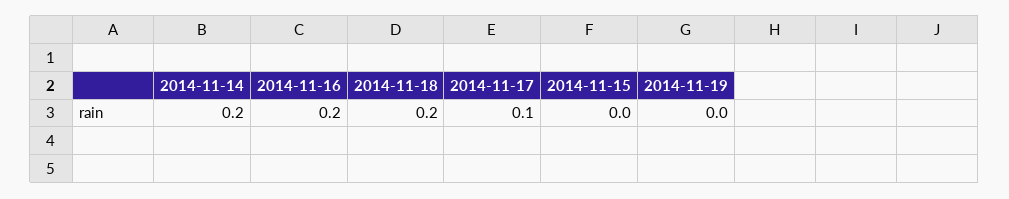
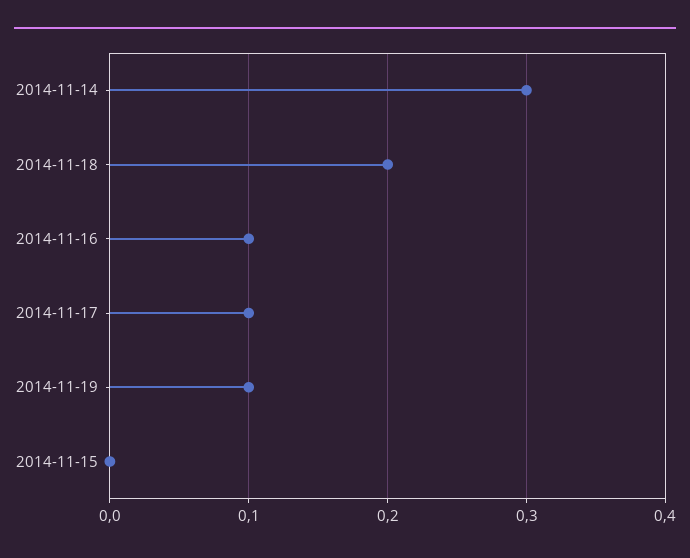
  {
-   "2014-11-14": 0.2,
+   "2014-11-14": 0.3,
-   "2014-11-16": 0.2,
+   "2014-11-16": 0.1,
    "2014-11-18": 0.2,
    "2014-11-17": 0.1,
    "2014-11-15": 0,
-   "2014-11-19": 0
+   "2014-11-19": 0.1
  }

